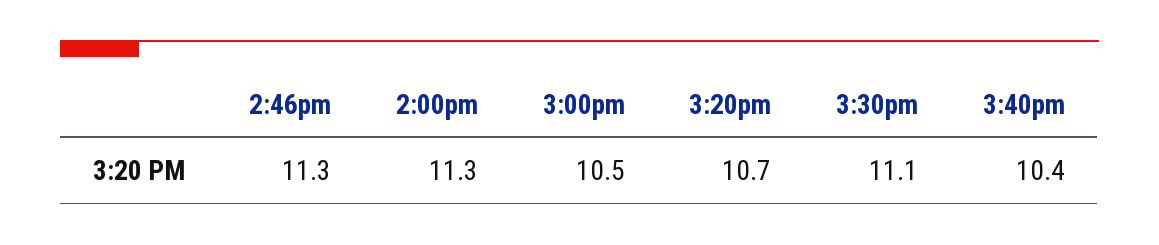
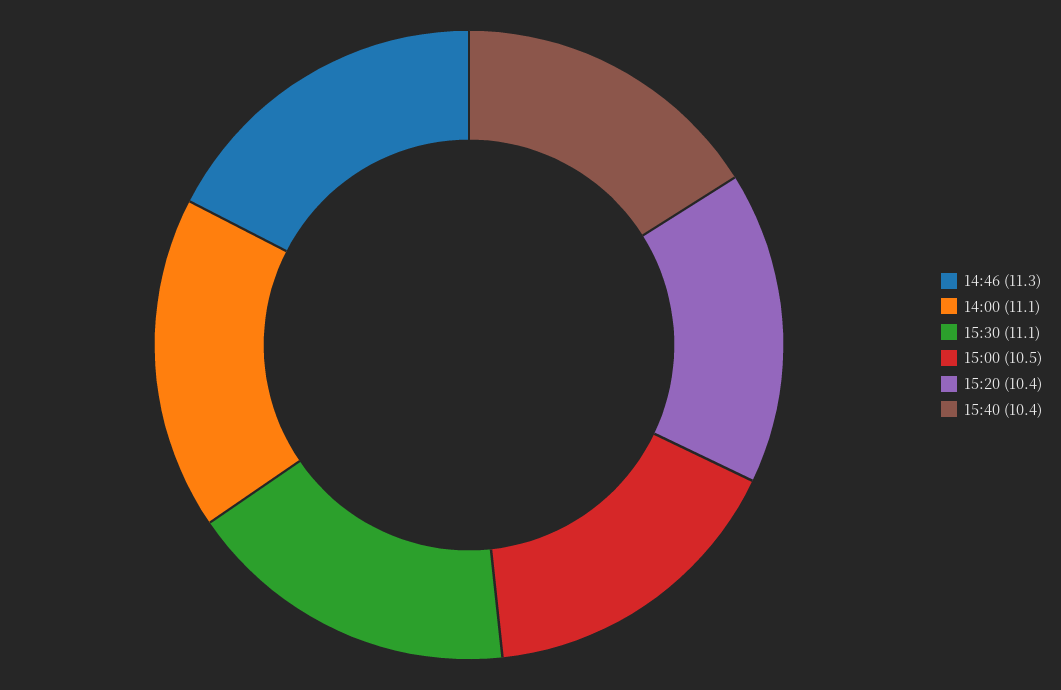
  {
    "2:46pm": 11.3,
-   "2:00pm": 11.3,
+   "2:00pm": 11.1,
    "3:00pm": 10.5,
-   "3:20pm": 10.7,
+   "3:20pm": 10.4,
    "3:30pm": 11.1,
    "3:40pm": 10.4
  }

